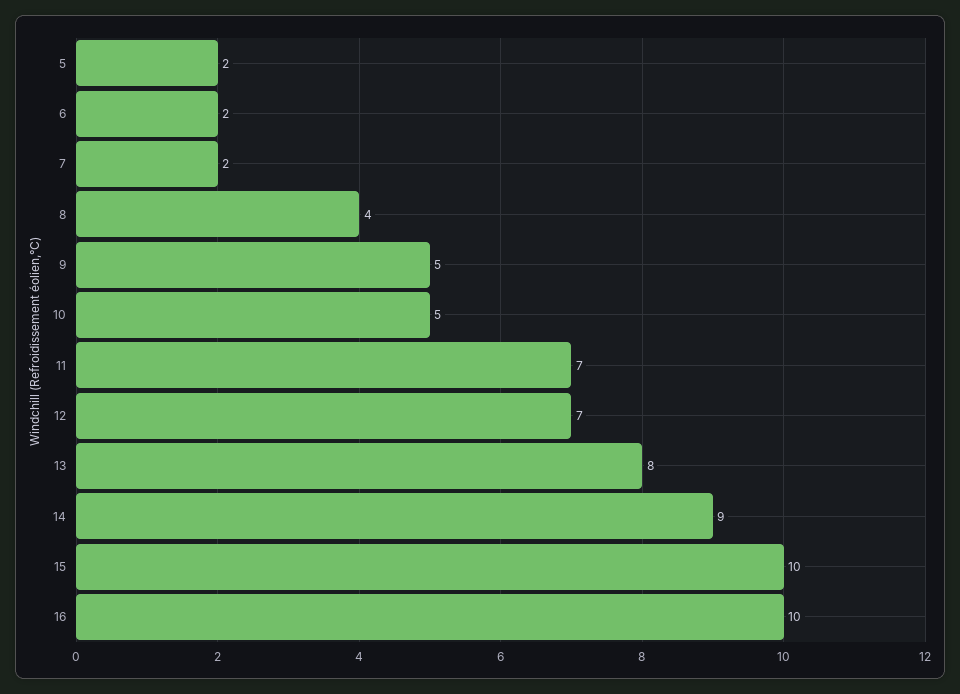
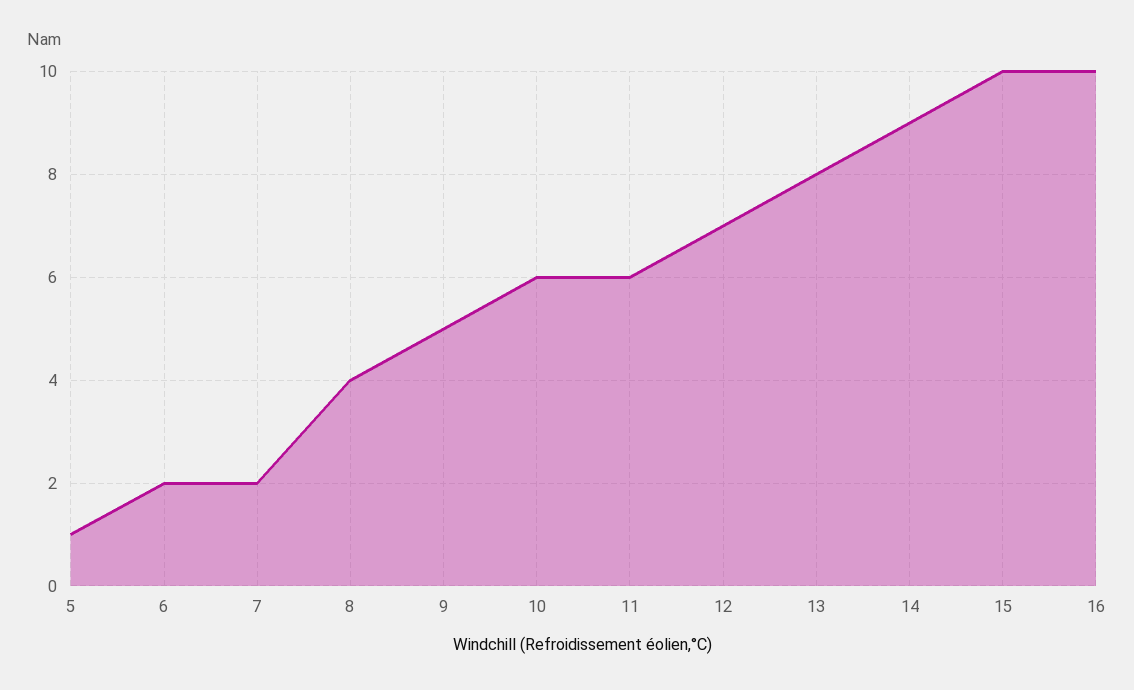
  {
-   "5": 2,
+   "5": 1,
    "6": 2,
    "7": 2,
    "8": 4,
    "9": 5,
-   "10": 5,
+   "10": 6,
-   "11": 7,
+   "11": 6,
    "12": 7,
    "13": 8,
    "14": 9,
    "15": 10,
    "16": 10
  }

